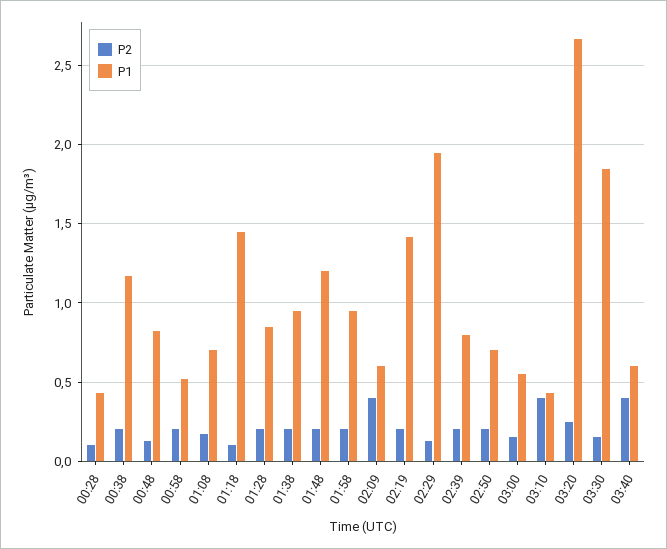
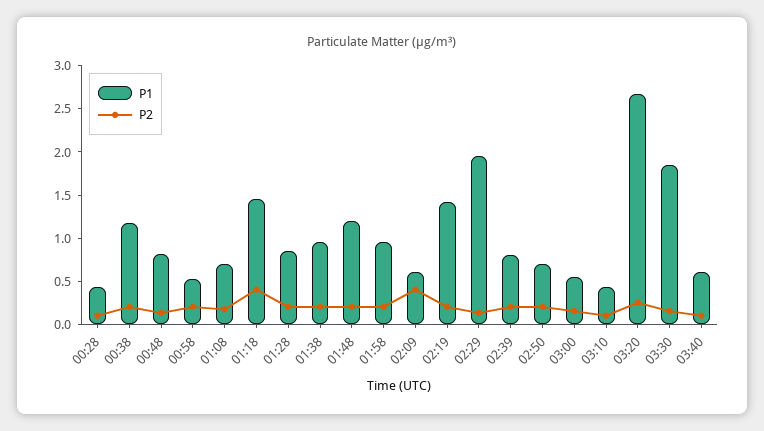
  {
    "P2": {
      "00:28": 0.1,
      "00:38": 0.2,
      "00:48": 0.15,
      "00:58": 0.2,
      "01:08": 0.15,
-     "01:18": 0.1,
+     "01:18": 0.4,
      "01:28": 0.2,
      "01:38": 0.2,
      "01:48": 0.2,
      "01:58": 0.2,
      "02:09": 0.4,
      "02:19": 0.2,
      "02:29": 0.15,
      "02:39": 0.2,
      "02:50": 0.2,
      "03:00": 0.15,
-     "03:10": 0.4,
+     "03:10": 0.1,
      "03:20": 0.25,
      "03:30": 0.15,
-     "03:40": 0.4
+     "03:40": 0.1
    },
    "P1": {
      "00:28": 0.45,
      "00:38": 1.15,
      "00:48": 0.8,
      "00:58": 0.5,
      "01:08": 0.7,
      "01:18": 1.45,
      "01:28": 0.85,
      "01:38": 0.95,
      "01:48": 1.2,
      "01:58": 0.95,
      "02:09": 0.6,
      "02:19": 1.4,
      "02:29": 1.95,
      "02:39": 0.8,
      "02:50": 0.7,
      "03:00": 0.55,
      "03:10": 0.45,
      "03:20": 2.65,
      "03:30": 1.85,
      "03:40": 0.6
    }
  }

